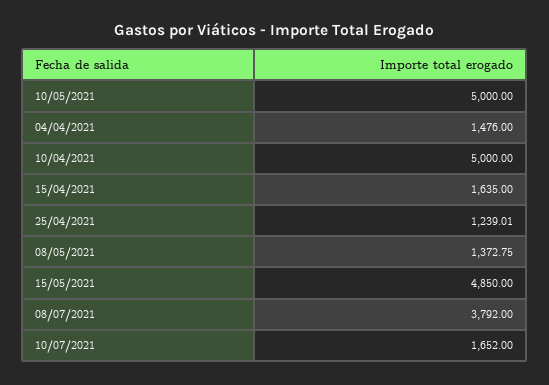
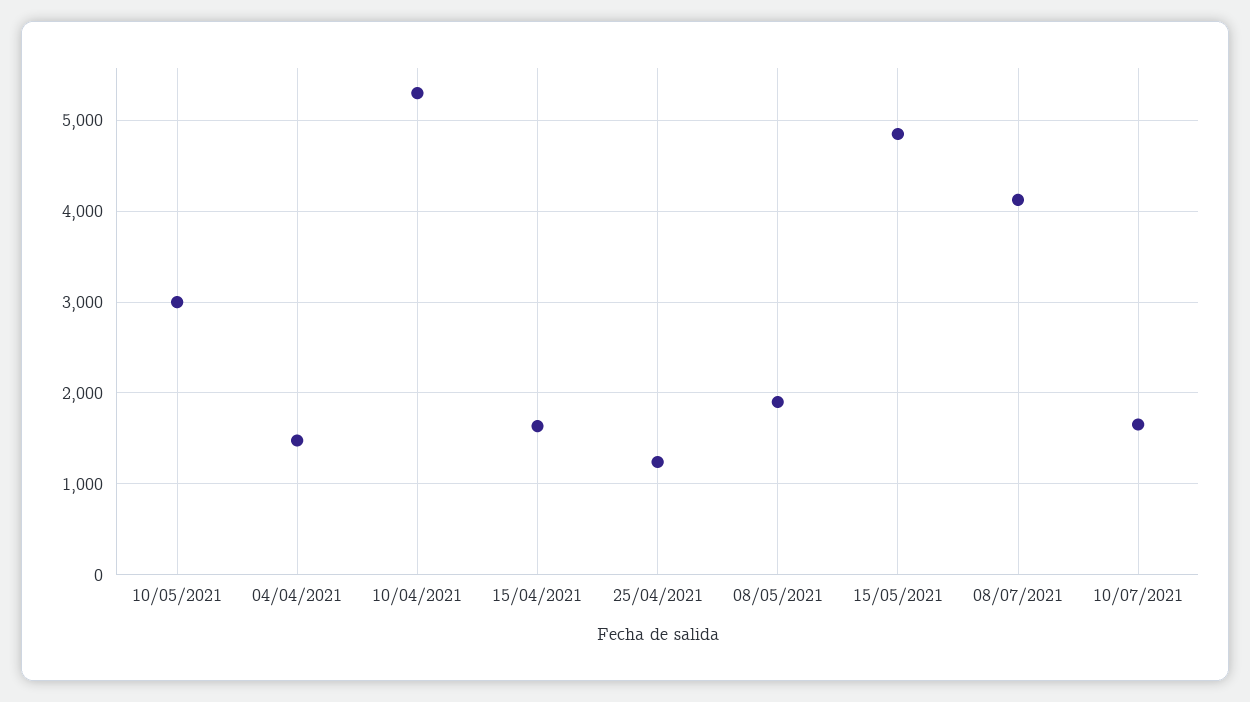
  {
-   "10/05/2021": 5000,
+   "10/05/2021": 3000,
    "04/04/2021": 1476,
-   "10/04/2021": 5000,
+   "10/04/2021": 5300,
    "15/04/2021": 1635,
    "25/04/2021": 1239.01,
-   "08/05/2021": 1372.75,
+   "08/05/2021": 1900,
    "15/05/2021": 4850,
-   "08/07/2021": 3792,
+   "08/07/2021": 4100,
    "10/07/2021": 1652
  }

